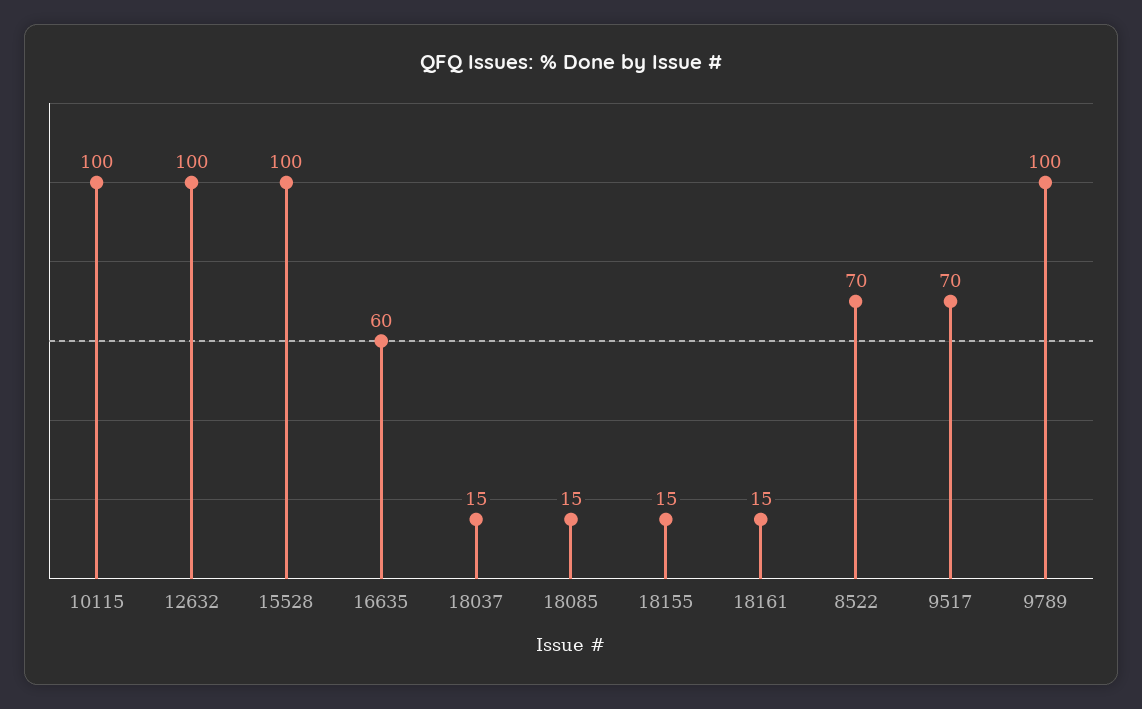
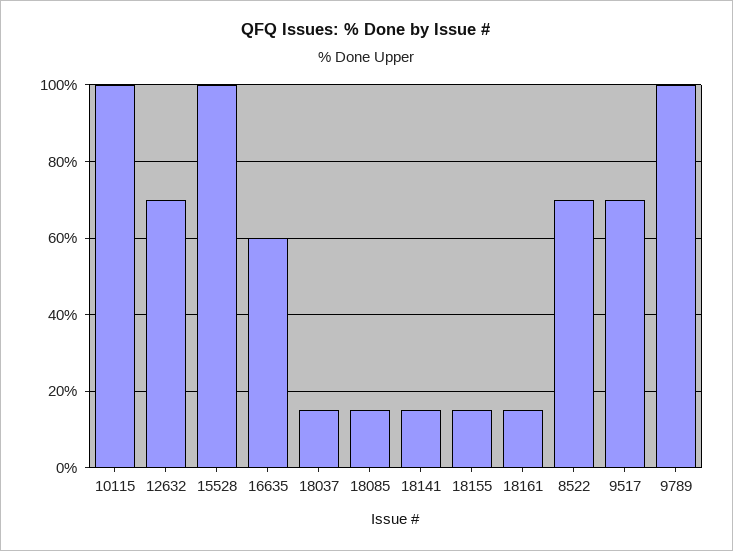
  {
    "10115": 100,
-   "12632": 100,
+   "12632": 70,
    "15528": 100,
    "16635": 60,
    "18037": 15,
    "18085": 15,
    "18155": 15,
    "18161": 15,
    "8522": 70,
    "9517": 70,
-   "9789": 100
+   "9789": 100,
+   "18141": 15
  }

